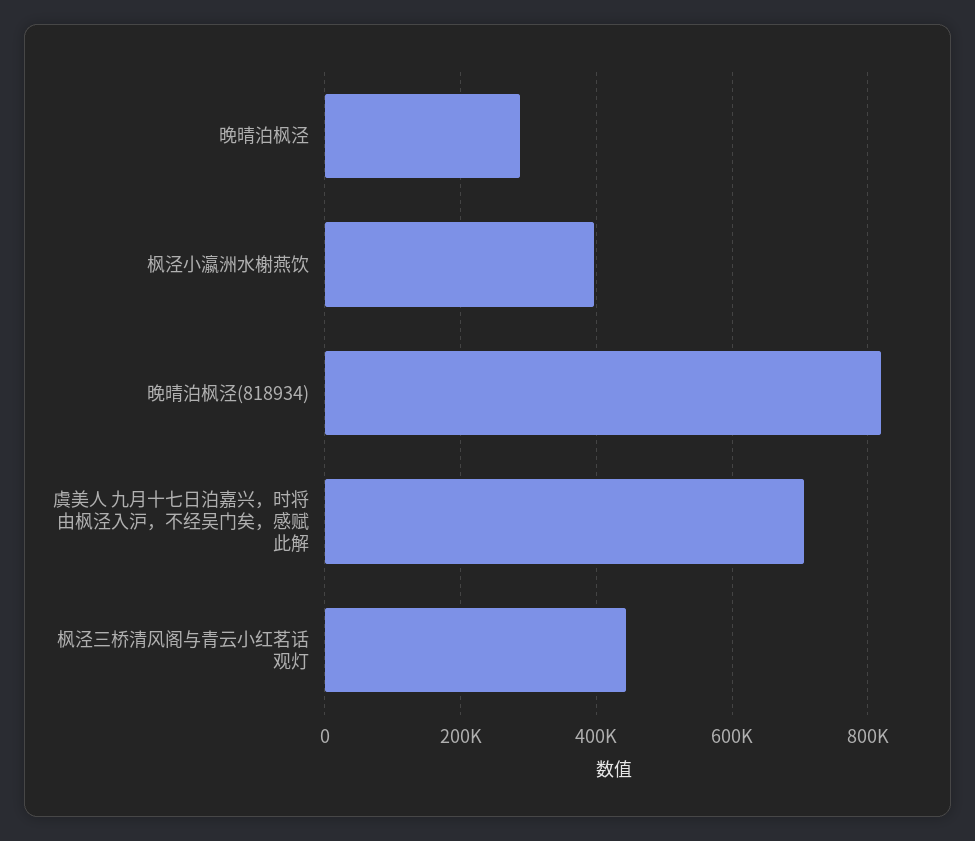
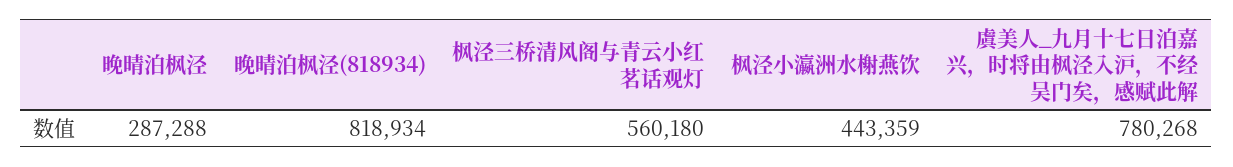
  {
    "晚晴泊枫泾": 287288,
-   "枫泾小瀛洲水榭燕饮": 400000,
+   "枫泾小瀛洲水榭燕饮": 443359,
    "晚晴泊枫泾(818934)": 818934,
-   "虞美人 九月十七日泊嘉兴，时将由枫泾入沪，不经吴门矣，感赋此解": 700000,
+   "虞美人 九月十七日泊嘉兴，时将由枫泾入沪，不经吴门矣，感赋此解": 780268,
-   "枫泾三桥清风阁与青云小红茗话观灯": 440000
+   "枫泾三桥清风阁与青云小红茗话观灯": 560180
  }

